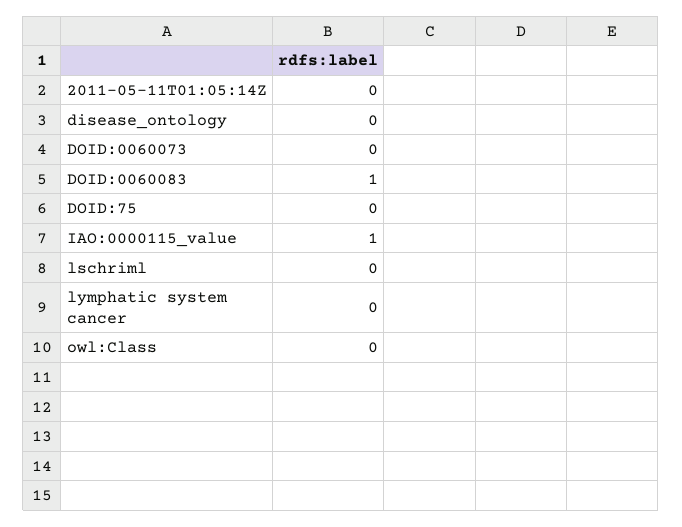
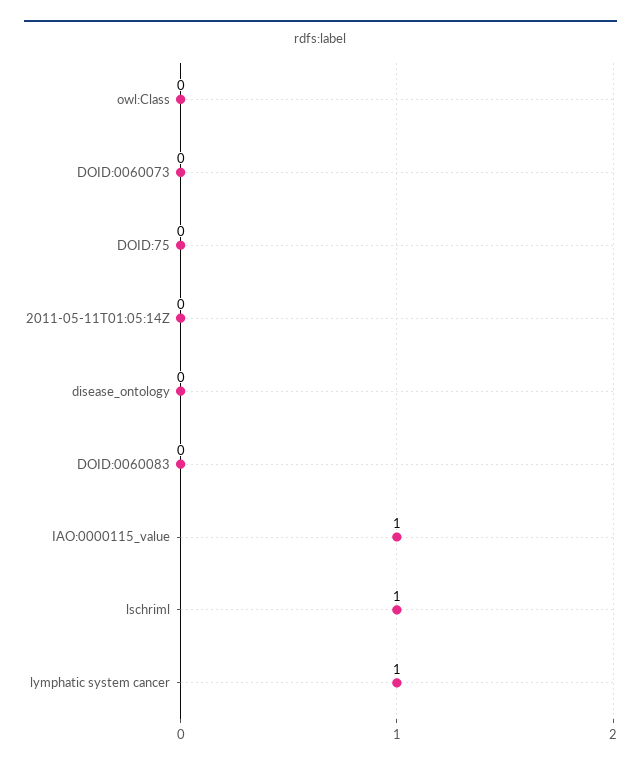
  {
    "2011-05-11T01:05:14Z": 0,
    "disease_ontology": 0,
    "DOID:0060073": 0,
-   "DOID:0060083": 1,
+   "DOID:0060083": 0,
    "DOID:75": 0,
    "IAO:0000115_value": 1,
-   "lschriml": 0,
+   "lschriml": 1,
-   "lymphatic system cancer": 0,
+   "lymphatic system cancer": 1,
    "owl:Class": 0
  }

